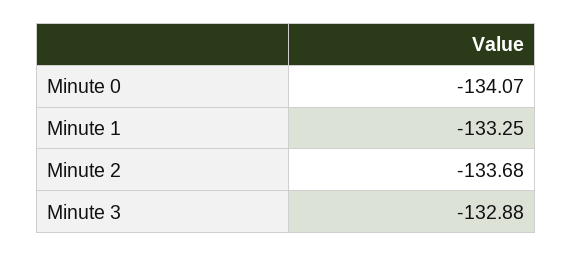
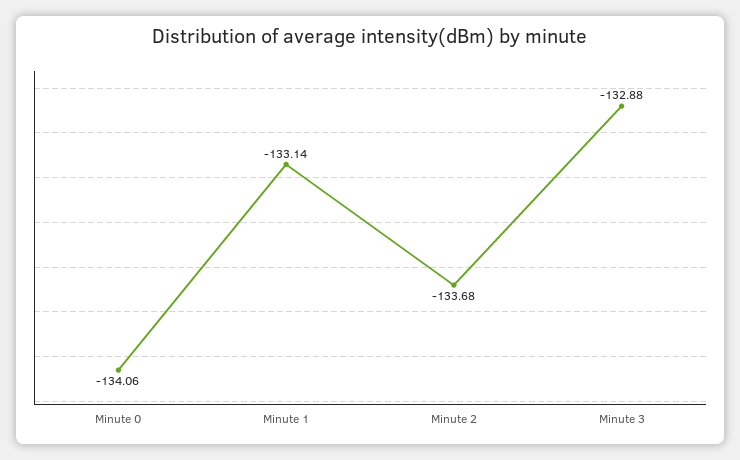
  {
-   "Minute 0": -134.07,
+   "Minute 0": -134.06,
-   "Minute 1": -133.25,
+   "Minute 1": -133.14,
    "Minute 2": -133.68,
    "Minute 3": -132.88
  }

